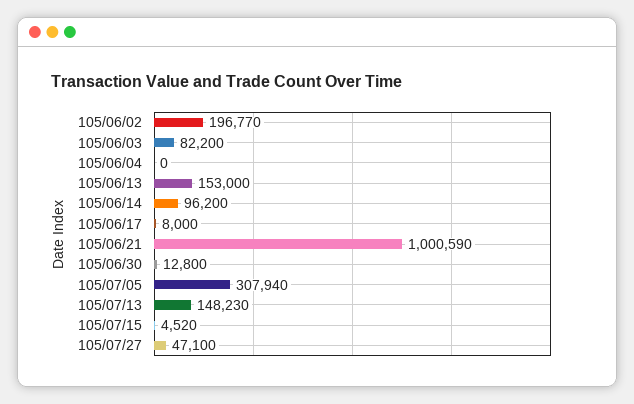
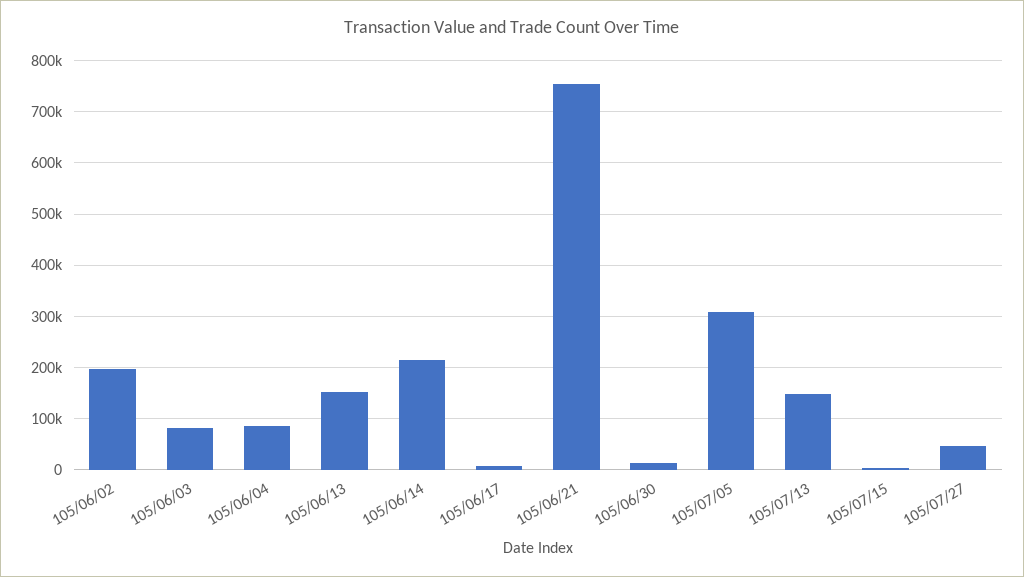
  {
    "105/06/02": 196770,
    "105/06/03": 82200,
-   "105/06/04": 0,
+   "105/06/04": 80000,
    "105/06/13": 153000,
-   "105/06/14": 96200,
+   "105/06/14": 220000,
    "105/06/17": 8000,
-   "105/06/21": 1000590,
+   "105/06/21": 760000,
    "105/06/30": 12800,
    "105/07/05": 307940,
    "105/07/13": 148230,
    "105/07/15": 4520,
    "105/07/27": 47100
  }

